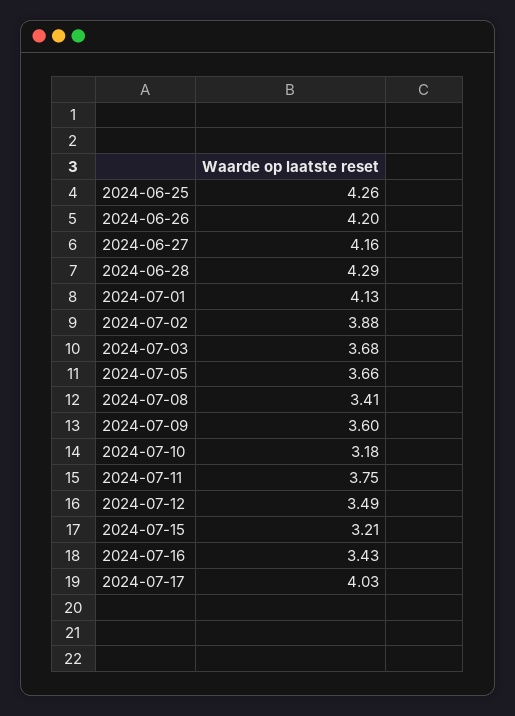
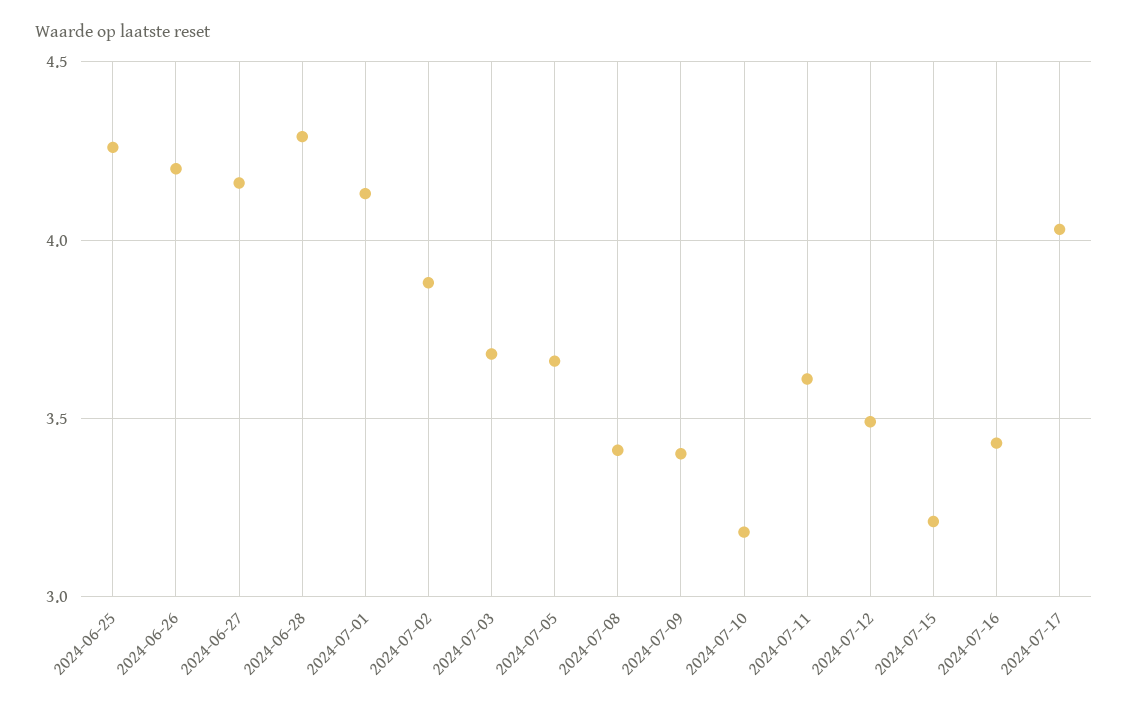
  {
    "2024-06-25": 4.26,
    "2024-06-26": 4.2,
    "2024-06-27": 4.16,
    "2024-06-28": 4.29,
    "2024-07-01": 4.13,
    "2024-07-02": 3.88,
    "2024-07-03": 3.68,
    "2024-07-05": 3.66,
    "2024-07-08": 3.41,
-   "2024-07-09": 3.6,
+   "2024-07-09": 3.4,
    "2024-07-10": 3.18,
-   "2024-07-11": 3.75,
+   "2024-07-11": 3.6,
    "2024-07-12": 3.49,
    "2024-07-15": 3.21,
    "2024-07-16": 3.43,
    "2024-07-17": 4.03
  }

